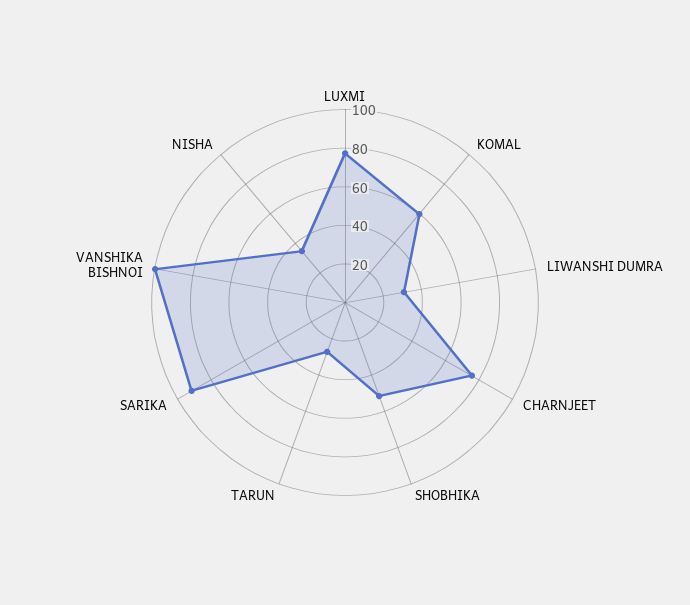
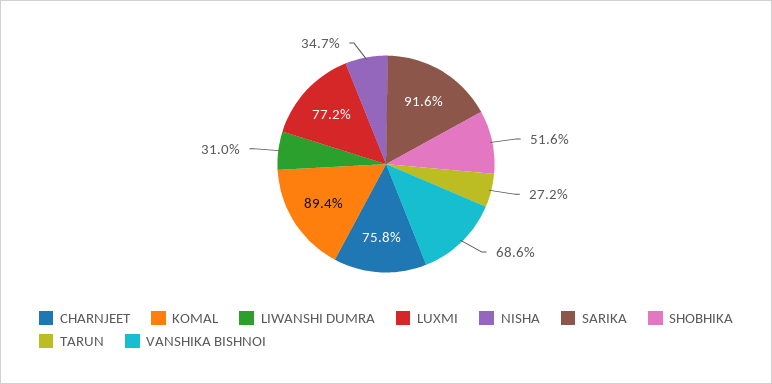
  {
    "LUXMI": 77.2,
-   "KOMAL": 60,
+   "KOMAL": 89.4,
    "LIWANSHI DUMRA": 31,
    "CHARNJEET": 75.8,
    "SHOBHIKA": 51.6,
    "TARUN": 27.2,
    "SARIKA": 91.6,
-   "VANSHIKA BISHNOI": 100,
+   "VANSHIKA BISHNOI": 68.6,
    "NISHA": 34.7
  }

